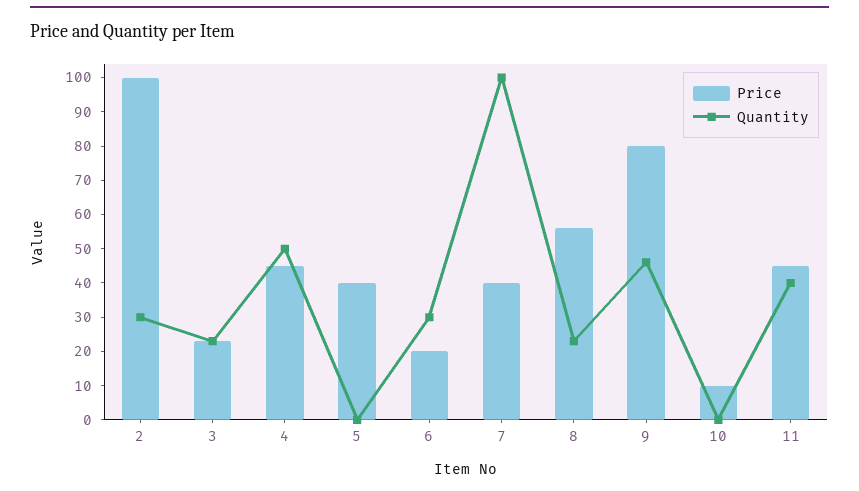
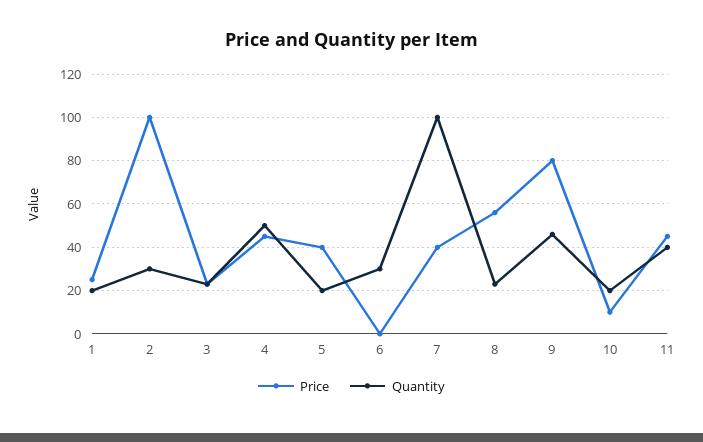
  {
    "Price": {
      "2": 100,
      "3": 25,
      "4": 45,
      "5": 40,
-     "6": 20,
+     "6": 0,
      "7": 40,
      "8": 55,
      "9": 80,
      "10": 10,
-     "11": 45
+     "11": 45,
+     "1": 25
    },
    "Quantity": {
      "2": 30,
      "3": 25,
      "4": 50,
-     "5": 0,
+     "5": 20,
      "6": 30,
      "7": 100,
      "8": 25,
      "9": 45,
-     "10": 0,
+     "10": 20,
-     "11": 40
+     "11": 40,
+     "1": 20
    }
  }

